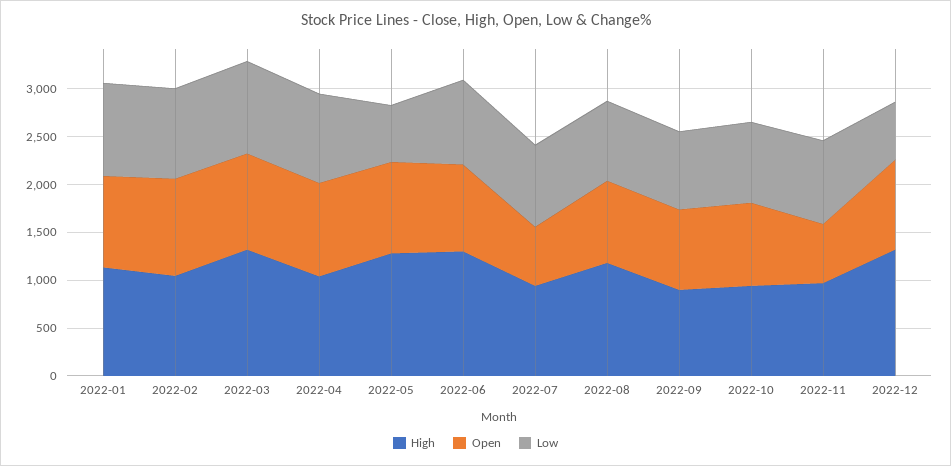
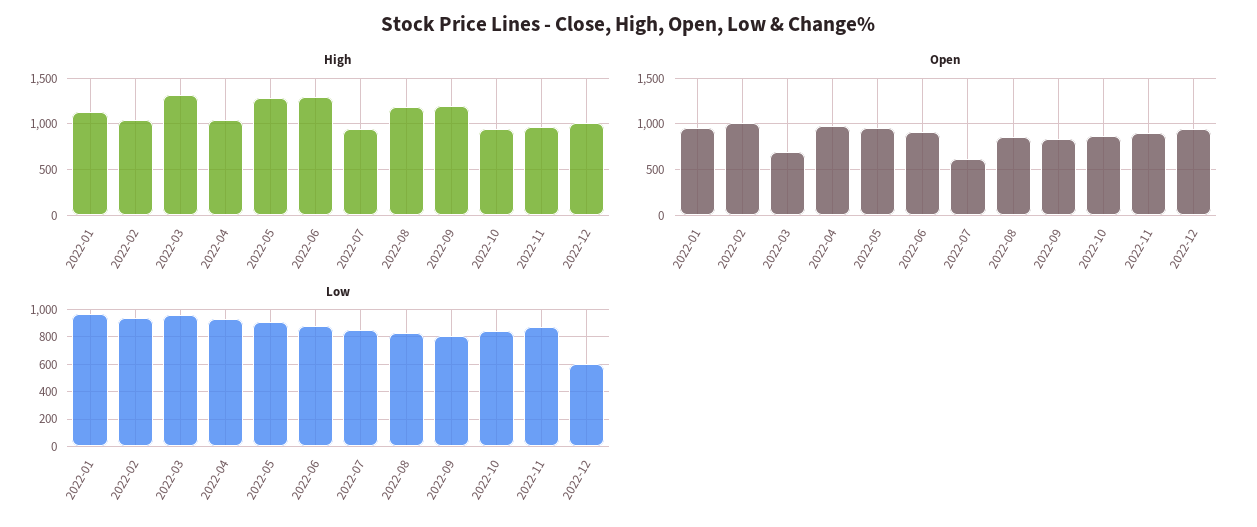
  {
    "High": {
      "2022-01": 1100,
      "2022-02": 1000,
      "2022-03": 1300,
      "2022-04": 1000,
      "2022-05": 1300,
      "2022-06": 1300,
      "2022-07": 900,
      "2022-08": 1200,
-     "2022-09": 900,
+     "2022-09": 1200,
      "2022-10": 900,
      "2022-11": 1000,
-     "2022-12": 1300
+     "2022-12": 1000
    },
    "Open": {
      "2022-01": 1000,
      "2022-02": 1000,
-     "2022-03": 1000,
+     "2022-03": 700,
      "2022-04": 1000,
      "2022-05": 1000,
      "2022-06": 900,
      "2022-07": 600,
      "2022-08": 900,
      "2022-09": 800,
      "2022-10": 900,
-     "2022-11": 600,
+     "2022-11": 900,
      "2022-12": 900
    },
    "Low": {
      "2022-01": 950,
      "2022-02": 950,
      "2022-03": 950,
      "2022-04": 950,
-     "2022-05": 600,
+     "2022-05": 900,
      "2022-06": 900,
      "2022-07": 850,
      "2022-08": 850,
      "2022-09": 800,
      "2022-10": 850,
      "2022-11": 850,
      "2022-12": 600
    }
  }

